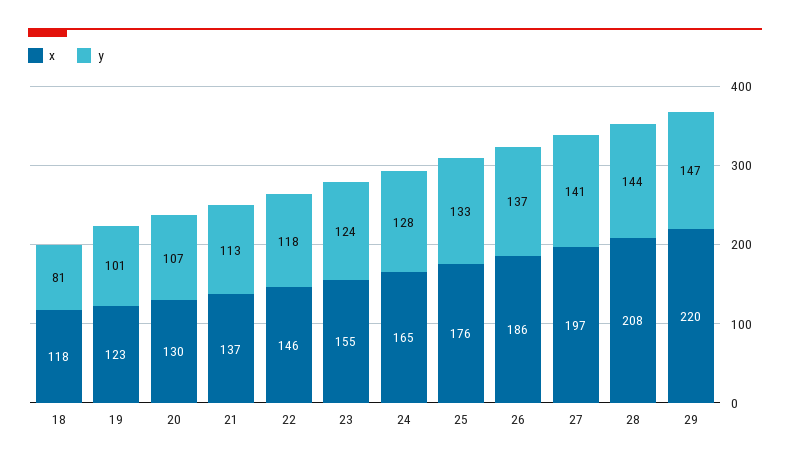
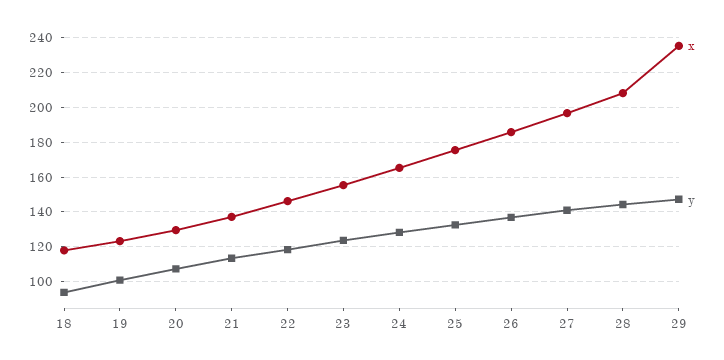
  {
    "x": {
      "18": 118,
      "19": 123,
      "20": 130,
      "21": 137,
      "22": 146,
      "23": 155,
      "24": 165,
      "25": 176,
      "26": 186,
      "27": 197,
      "28": 208,
-     "29": 220
+     "29": 235
    },
    "y": {
-     "18": 81,
+     "18": 95,
      "19": 101,
      "20": 107,
      "21": 113,
      "22": 118,
      "23": 124,
      "24": 128,
      "25": 133,
      "26": 137,
      "27": 141,
      "28": 144,
      "29": 147
    }
  }

